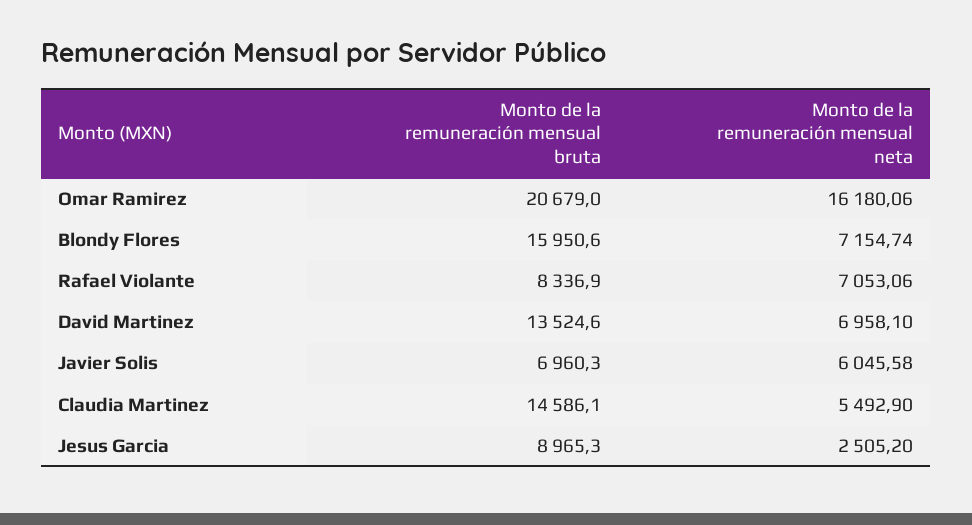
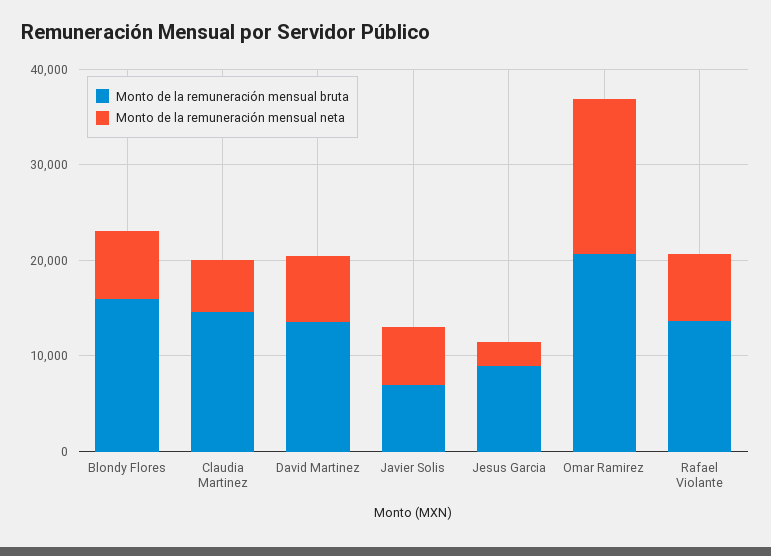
  {
    "Monto de la remuneración mensual bruta": {
      "Omar Ramirez": 20679,
      "Blondy Flores": 15950.6,
-     "Rafael Violante": 8336.9,
+     "Rafael Violante": 14000,
      "David Martinez": 13524.6,
      "Javier Solis": 6960.3,
      "Claudia Martinez": 14586.1,
      "Jesus Garcia": 8965.3
    },
    "Monto de la remuneración mensual neta": {
      "Omar Ramirez": 16180.06,
      "Blondy Flores": 7154.74,
      "Rafael Violante": 7053.06,
      "David Martinez": 6958.1,
      "Javier Solis": 6045.58,
      "Claudia Martinez": 5492.9,
      "Jesus Garcia": 2505.2
    }
  }

